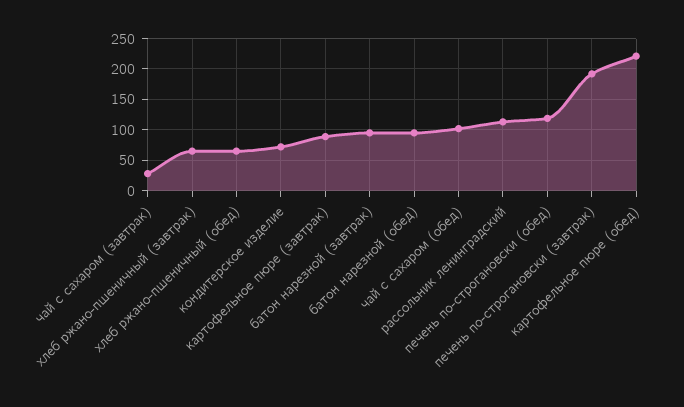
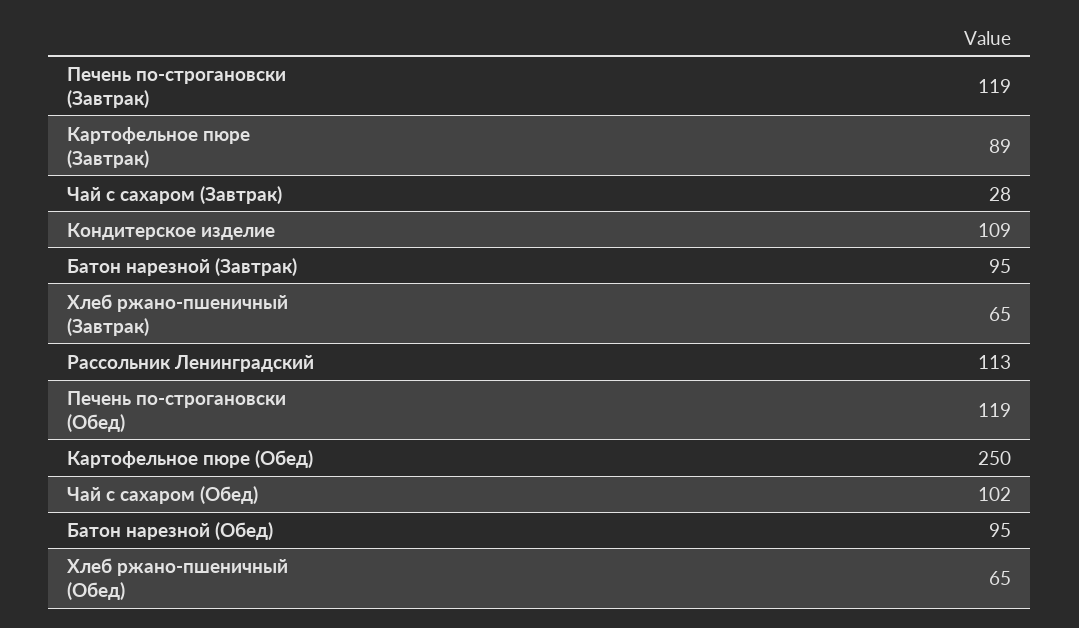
  {
    "чай с сахаром (завтрак)": 28,
    "хлеб ржано-пшеничный (завтрак)": 65,
    "хлеб ржано-пшеничный (обед)": 65,
-   "кондитерское изделие": 70,
+   "кондитерское изделие": 109,
    "картофельное пюре (завтрак)": 89,
    "батон нарезной (завтрак)": 95,
    "батон нарезной (обед)": 95,
    "чай с сахаром (обед)": 102,
    "рассольник ленинградский": 113,
    "печень по-строгановски (обед)": 119,
-   "печень по-строгановски (завтрак)": 190,
+   "печень по-строгановски (завтрак)": 119,
-   "картофельное пюре (обед)": 220
+   "картофельное пюре (обед)": 250
  }

